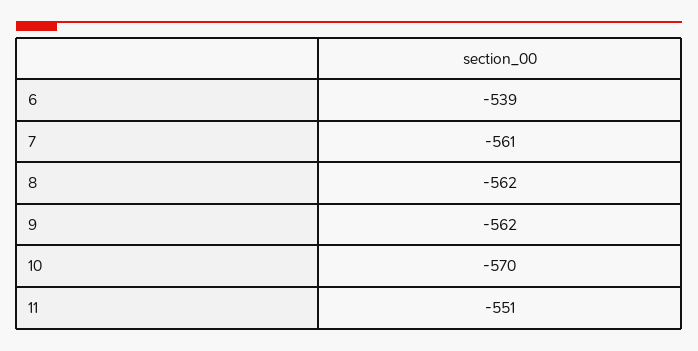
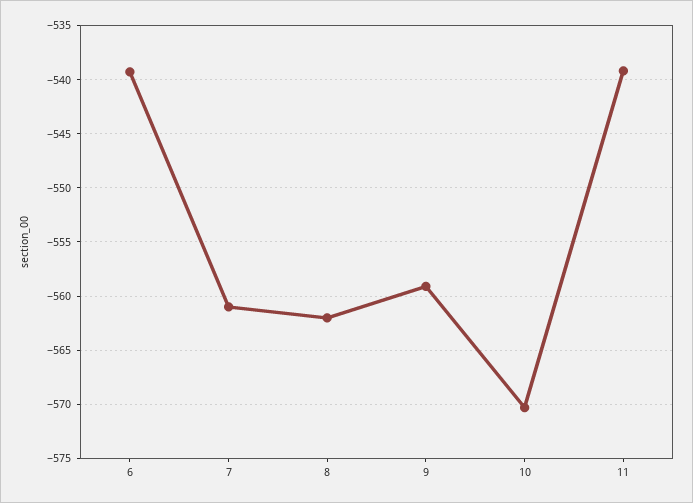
  {
    "6": -539,
    "7": -561,
    "8": -562,
-   "9": -562,
+   "9": -559,
    "10": -570,
-   "11": -551
+   "11": -539
  }

